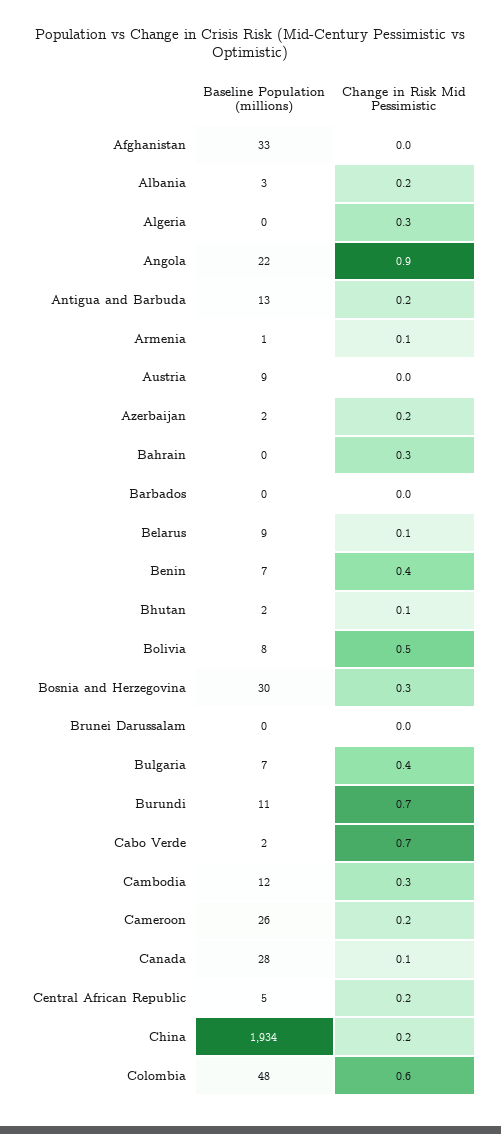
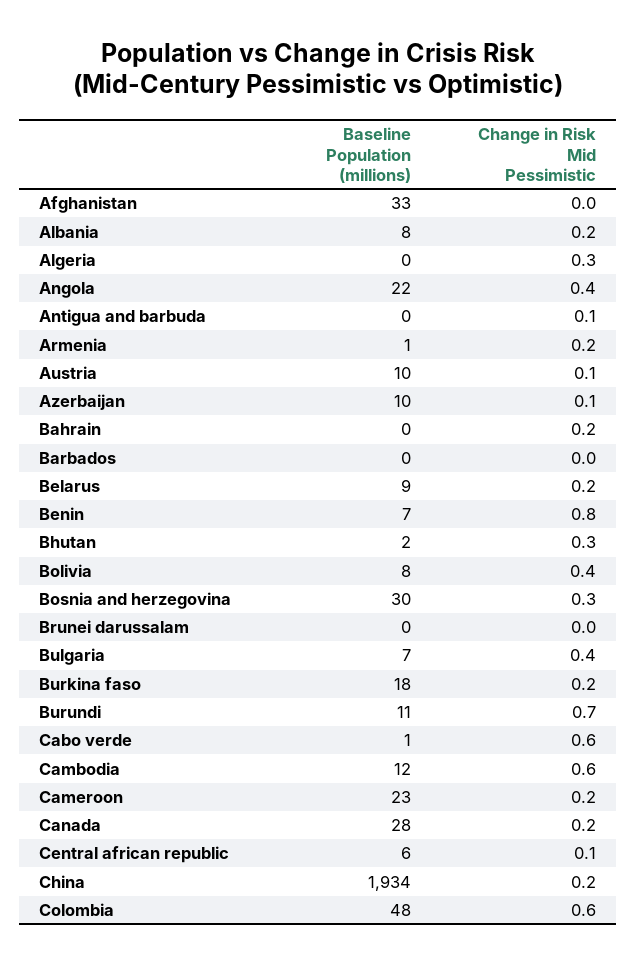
  {
    "Baseline Population (millions)": {
      "Afghanistan": 33,
-     "Albania": 3,
+     "Albania": 8,
      "Algeria": 0,
      "Angola": 22,
-     "Antigua and Barbuda": 13,
+     "Antigua and Barbuda": 0,
      "Armenia": 1,
-     "Austria": 9,
+     "Austria": 10,
-     "Azerbaijan": 2,
+     "Azerbaijan": 10,
      "Bahrain": 0,
      "Barbados": 0,
      "Belarus": 9,
      "Benin": 7,
      "Bhutan": 2,
      "Bolivia": 8,
      "Bosnia and Herzegovina": 30,
      "Brunei Darussalam": 0,
      "Bulgaria": 7,
      "Burundi": 11,
-     "Cabo Verde": 2,
+     "Cabo Verde": 1,
      "Cambodia": 12,
-     "Cameroon": 26,
+     "Cameroon": 23,
      "Canada": 28,
-     "Central African Republic": 5,
+     "Central African Republic": 6,
      "China": 1934,
-     "Colombia": 48
+     "Colombia": 48,
+     "Burkina faso": 18
    },
    "Change in Risk Mid Pessimistic": {
      "Afghanistan": 0,
      "Albania": 0.2,
      "Algeria": 0.3,
-     "Angola": 0.9,
+     "Angola": 0.4,
-     "Antigua and Barbuda": 0.2,
+     "Antigua and Barbuda": 0.1,
-     "Armenia": 0.1,
+     "Armenia": 0.2,
-     "Austria": 0,
+     "Austria": 0.1,
-     "Azerbaijan": 0.2,
+     "Azerbaijan": 0.1,
-     "Bahrain": 0.3,
+     "Bahrain": 0.2,
      "Barbados": 0,
-     "Belarus": 0.1,
+     "Belarus": 0.2,
-     "Benin": 0.4,
+     "Benin": 0.8,
-     "Bhutan": 0.1,
+     "Bhutan": 0.3,
-     "Bolivia": 0.5,
+     "Bolivia": 0.4,
      "Bosnia and Herzegovina": 0.3,
      "Brunei Darussalam": 0,
      "Bulgaria": 0.4,
      "Burundi": 0.7,
-     "Cabo Verde": 0.7,
+     "Cabo Verde": 0.6,
-     "Cambodia": 0.3,
+     "Cambodia": 0.6,
      "Cameroon": 0.2,
-     "Canada": 0.1,
+     "Canada": 0.2,
-     "Central African Republic": 0.2,
+     "Central African Republic": 0.1,
      "China": 0.2,
-     "Colombia": 0.6
+     "Colombia": 0.6,
+     "Burkina faso": 0.2
    }
  }

